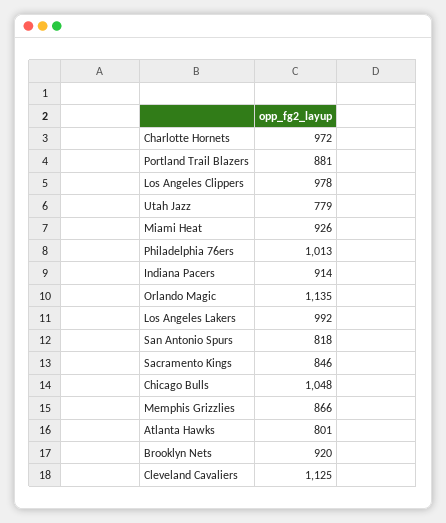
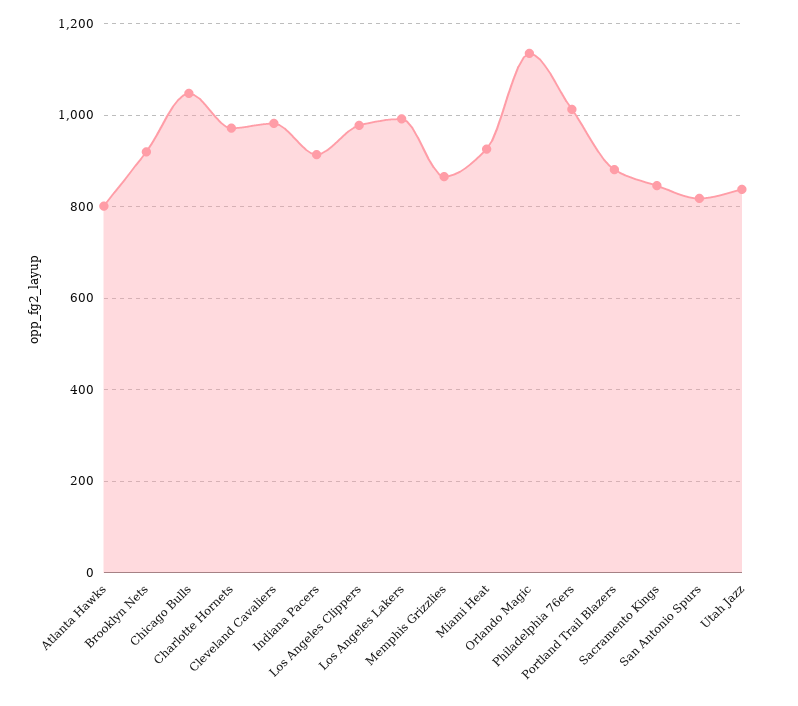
  {
    "Charlotte Hornets": 972,
    "Portland Trail Blazers": 881,
    "Los Angeles Clippers": 978,
-   "Utah Jazz": 779,
+   "Utah Jazz": 840,
    "Miami Heat": 926,
    "Philadelphia 76ers": 1013,
    "Indiana Pacers": 914,
    "Orlando Magic": 1135,
    "Los Angeles Lakers": 992,
    "San Antonio Spurs": 818,
    "Sacramento Kings": 846,
    "Chicago Bulls": 1048,
    "Memphis Grizzlies": 866,
    "Atlanta Hawks": 801,
    "Brooklyn Nets": 920,
-   "Cleveland Cavaliers": 1125
+   "Cleveland Cavaliers": 980
  }

